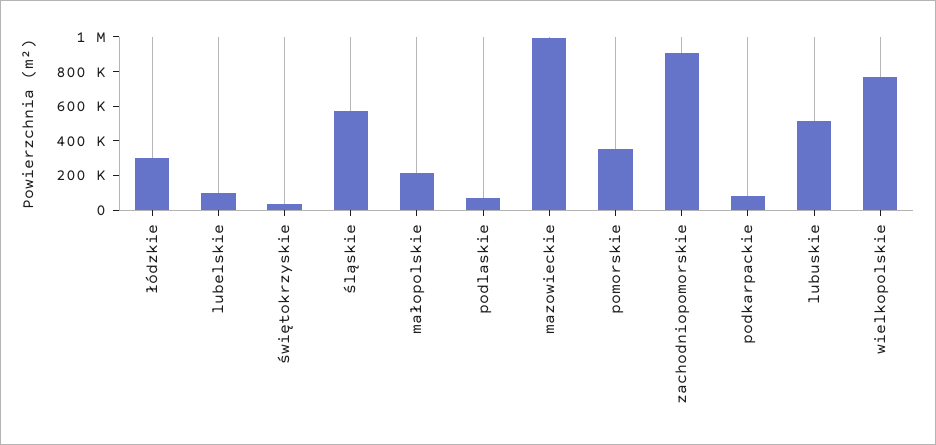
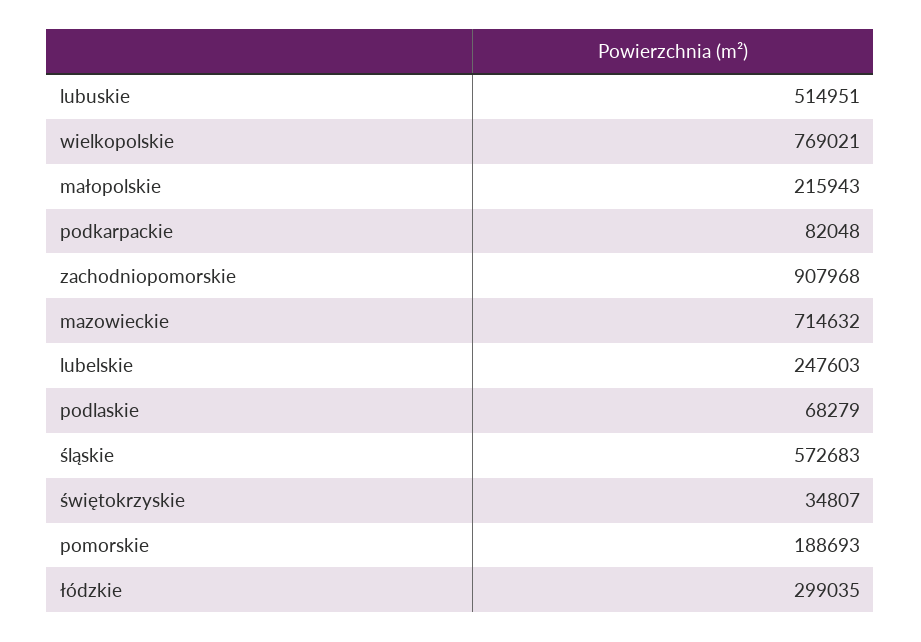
  {
    "łódzkie": 299035,
-   "lubelskie": 100000,
+   "lubelskie": 247603,
    "świętokrzyskie": 34807,
    "śląskie": 572683,
    "małopolskie": 215943,
    "podlaskie": 68279,
-   "mazowieckie": 1000000,
+   "mazowieckie": 714632,
-   "pomorskie": 350000,
+   "pomorskie": 188693,
    "zachodniopomorskie": 907968,
    "podkarpackie": 82048,
    "lubuskie": 514951,
    "wielkopolskie": 769021
  }

